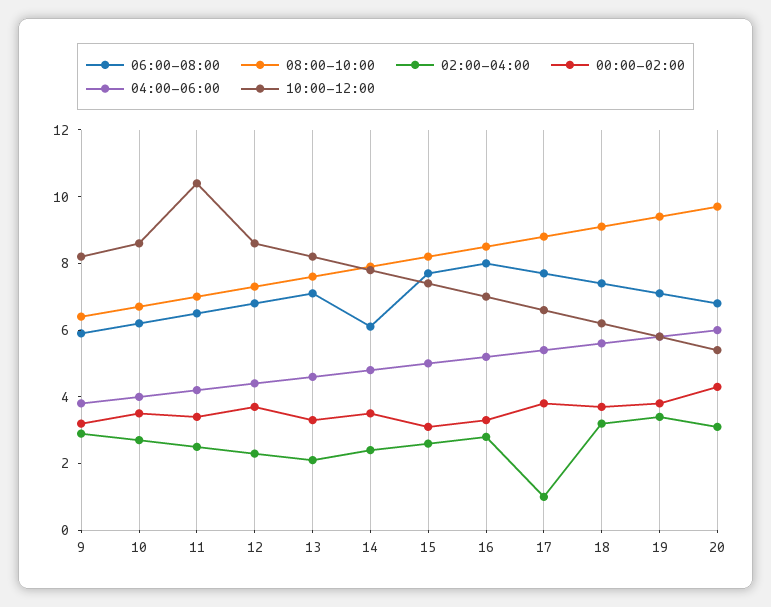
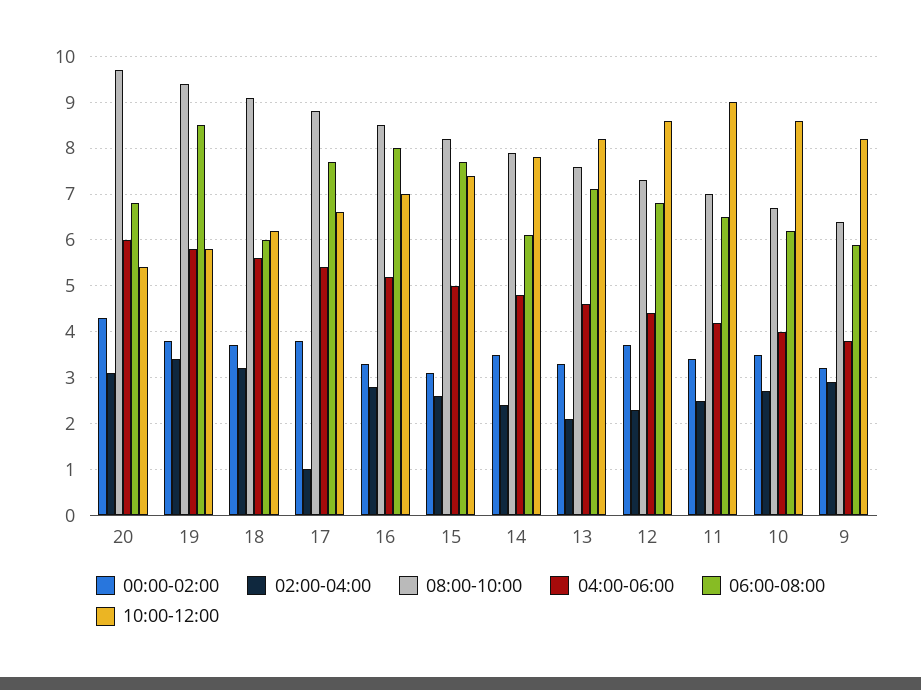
  {
    "06:00-08:00": {
      "9": 6,
      "10": 6,
      "11": 6.5,
      "12": 7,
      "13": 7,
      "14": 6,
      "15": 7.5,
      "16": 8,
      "17": 7.5,
-     "18": 7.5,
+     "18": 6,
-     "19": 7,
+     "19": 8.5,
      "20": 7
    },
    "08:00-10:00": {
      "9": 6.5,
      "10": 6.5,
      "11": 7,
      "12": 7.5,
      "13": 7.5,
      "14": 8,
      "15": 8,
      "16": 8.5,
      "17": 9,
      "18": 9,
      "19": 9.5,
      "20": 9.5
    },
    "02:00-04:00": {
      "9": 3,
      "10": 2.5,
      "11": 2.5,
      "12": 2.5,
      "13": 2,
      "14": 2.5,
      "15": 2.5,
      "16": 3,
      "17": 1,
      "18": 3,
      "19": 3.5,
      "20": 3
    },
    "00:00-02:00": {
      "9": 3,
      "10": 3.5,
      "11": 3.5,
      "12": 3.5,
      "13": 3.5,
      "14": 3.5,
      "15": 3,
      "16": 3.5,
      "17": 4,
      "18": 3.5,
      "19": 4,
      "20": 4.5
    },
    "04:00-06:00": {
      "9": 4,
      "10": 4,
      "11": 4,
      "12": 4.5,
      "13": 4.5,
      "14": 5,
      "15": 5,
      "16": 5,
      "17": 5.5,
      "18": 5.5,
      "19": 6,
      "20": 6
    },
    "10:00-12:00": {
      "9": 8,
      "10": 8.5,
-     "11": 10.5,
+     "11": 9,
      "12": 8.5,
      "13": 8,
      "14": 8,
      "15": 7.5,
      "16": 7,
      "17": 6.5,
      "18": 6,
      "19": 6,
      "20": 5.5
    }
  }

